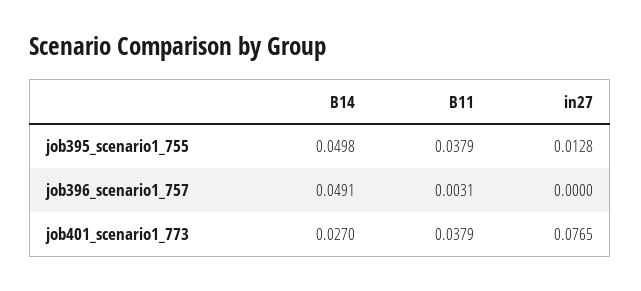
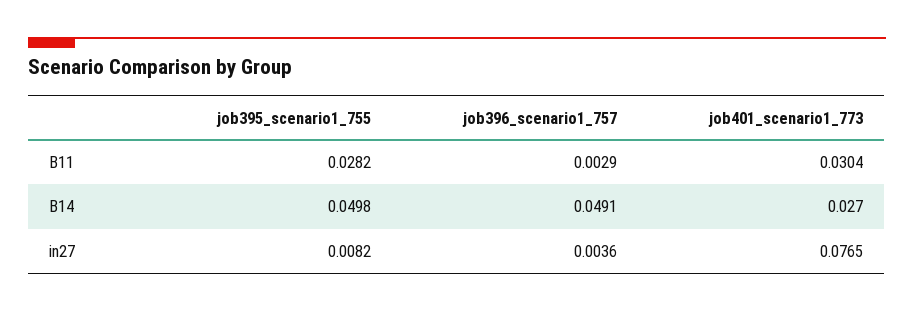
  {
    "B14": {
      "job395_scenario1_755": 0.0498,
      "job396_scenario1_757": 0.0491,
      "job401_scenario1_773": 0.027
    },
    "B11": {
-     "job395_scenario1_755": 0.0379,
+     "job395_scenario1_755": 0.0282,
-     "job396_scenario1_757": 0.0031,
+     "job396_scenario1_757": 0.0029,
-     "job401_scenario1_773": 0.0379
+     "job401_scenario1_773": 0.0304
    },
    "in27": {
-     "job395_scenario1_755": 0.0128,
+     "job395_scenario1_755": 0.0082,
-     "job396_scenario1_757": 0,
+     "job396_scenario1_757": 0.0036,
      "job401_scenario1_773": 0.0765
    }
  }

